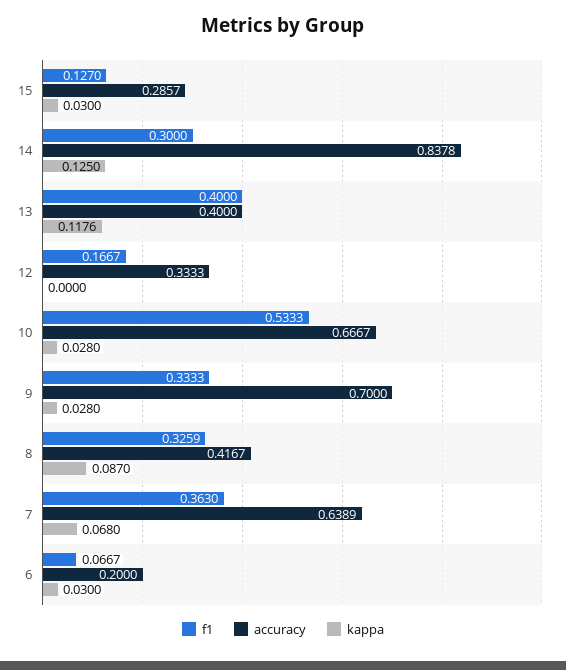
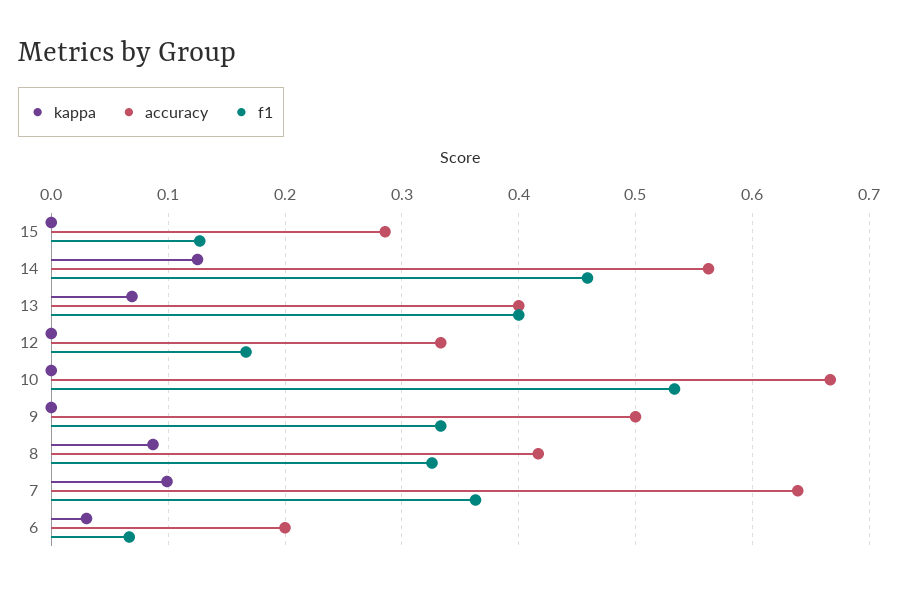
  {
    "f1": {
      "15": 0.127,
-     "14": 0.3,
+     "14": 0.46,
      "13": 0.4,
      "12": 0.1667,
      "10": 0.5333,
      "9": 0.3333,
      "8": 0.3259,
      "7": 0.363,
      "6": 0.0667
    },
    "accuracy": {
      "15": 0.2857,
-     "14": 0.8378,
+     "14": 0.56,
      "13": 0.4,
      "12": 0.3333,
      "10": 0.6667,
-     "9": 0.7,
+     "9": 0.5,
      "8": 0.4167,
      "7": 0.6389,
      "6": 0.2
    },
    "kappa": {
-     "15": 0.03,
+     "15": 0,
      "14": 0.125,
-     "13": 0.1176,
+     "13": 0.07,
      "12": 0,
-     "10": 0.028,
+     "10": 0,
-     "9": 0.028,
+     "9": 0,
      "8": 0.087,
-     "7": 0.068,
+     "7": 0.1,
      "6": 0.03
    }
  }

